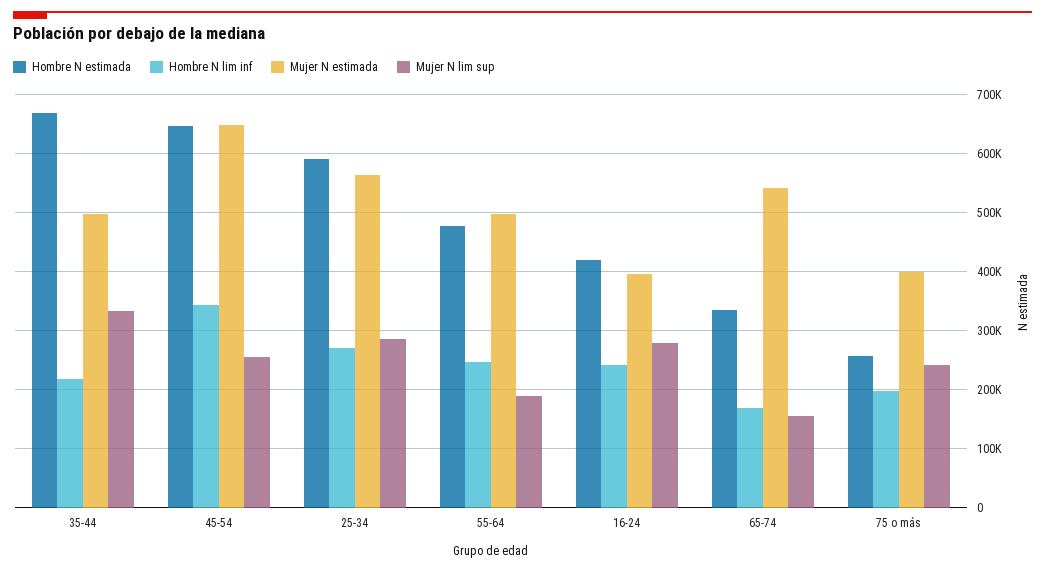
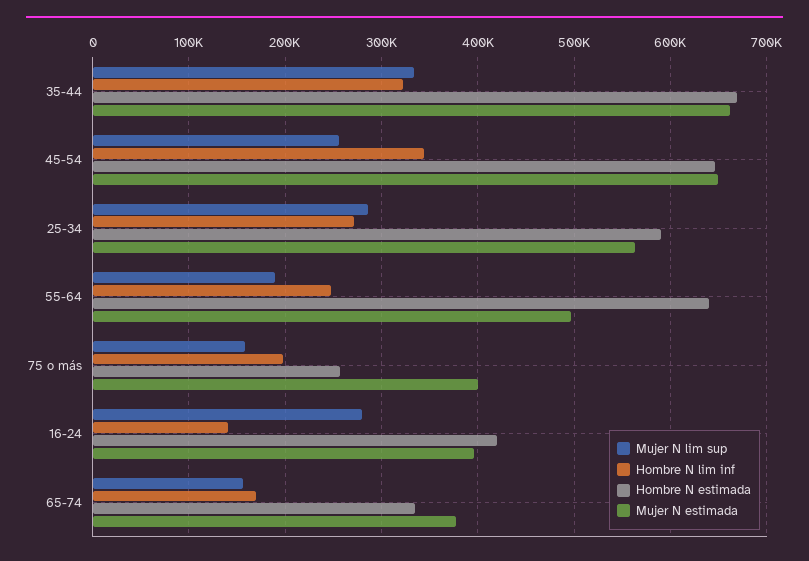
  {
    "Hombre N estimada": {
      "35-44": 670000,
      "45-54": 650000,
      "25-34": 590000,
-     "55-64": 480000,
+     "55-64": 640000,
      "16-24": 420000,
      "65-74": 330000,
      "75 o más": 260000
    },
    "Hombre N lim inf": {
-     "35-44": 220000,
+     "35-44": 320000,
      "45-54": 340000,
      "25-34": 270000,
      "55-64": 250000,
-     "16-24": 240000,
+     "16-24": 140000,
      "65-74": 170000,
      "75 o más": 200000
    },
    "Mujer N estimada": {
-     "35-44": 500000,
+     "35-44": 660000,
      "45-54": 650000,
      "25-34": 560000,
      "55-64": 500000,
      "16-24": 400000,
-     "65-74": 540000,
+     "65-74": 380000,
      "75 o más": 400000
    },
    "Mujer N lim sup": {
      "35-44": 330000,
      "45-54": 260000,
      "25-34": 290000,
      "55-64": 190000,
      "16-24": 280000,
      "65-74": 160000,
-     "75 o más": 240000
+     "75 o más": 160000
    }
  }

